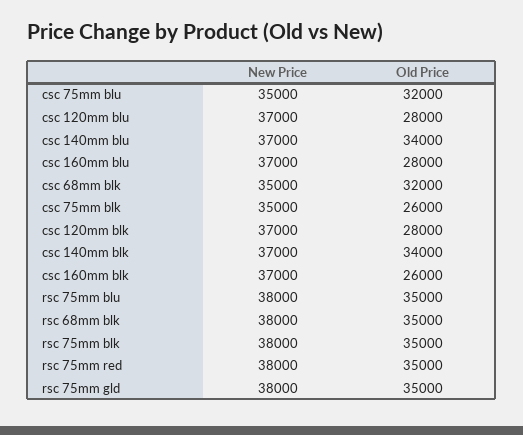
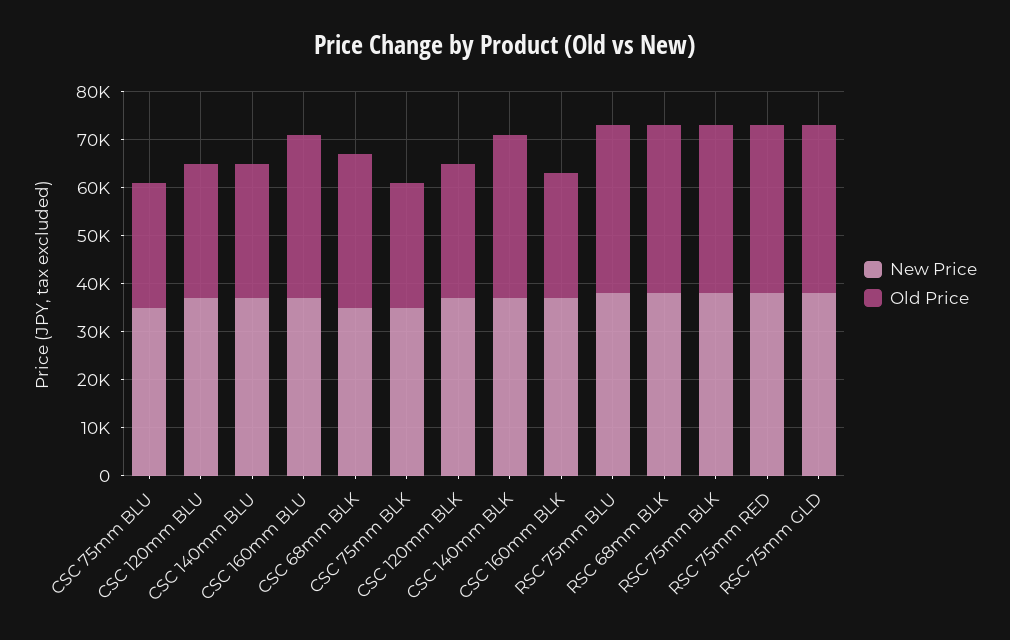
  {
    "New Price": {
      "csc 75mm blu": 35000,
      "csc 120mm blu": 37000,
      "csc 140mm blu": 37000,
      "csc 160mm blu": 37000,
      "csc 68mm blk": 35000,
      "csc 75mm blk": 35000,
      "csc 120mm blk": 37000,
      "csc 140mm blk": 37000,
      "csc 160mm blk": 37000,
      "rsc 75mm blu": 38000,
      "rsc 68mm blk": 38000,
      "rsc 75mm blk": 38000,
      "rsc 75mm red": 38000,
      "rsc 75mm gld": 38000
    },
    "Old Price": {
-     "csc 75mm blu": 32000,
+     "csc 75mm blu": 26000,
      "csc 120mm blu": 28000,
-     "csc 140mm blu": 34000,
+     "csc 140mm blu": 28000,
-     "csc 160mm blu": 28000,
+     "csc 160mm blu": 34000,
      "csc 68mm blk": 32000,
      "csc 75mm blk": 26000,
      "csc 120mm blk": 28000,
      "csc 140mm blk": 34000,
      "csc 160mm blk": 26000,
      "rsc 75mm blu": 35000,
      "rsc 68mm blk": 35000,
      "rsc 75mm blk": 35000,
      "rsc 75mm red": 35000,
      "rsc 75mm gld": 35000
    }
  }

